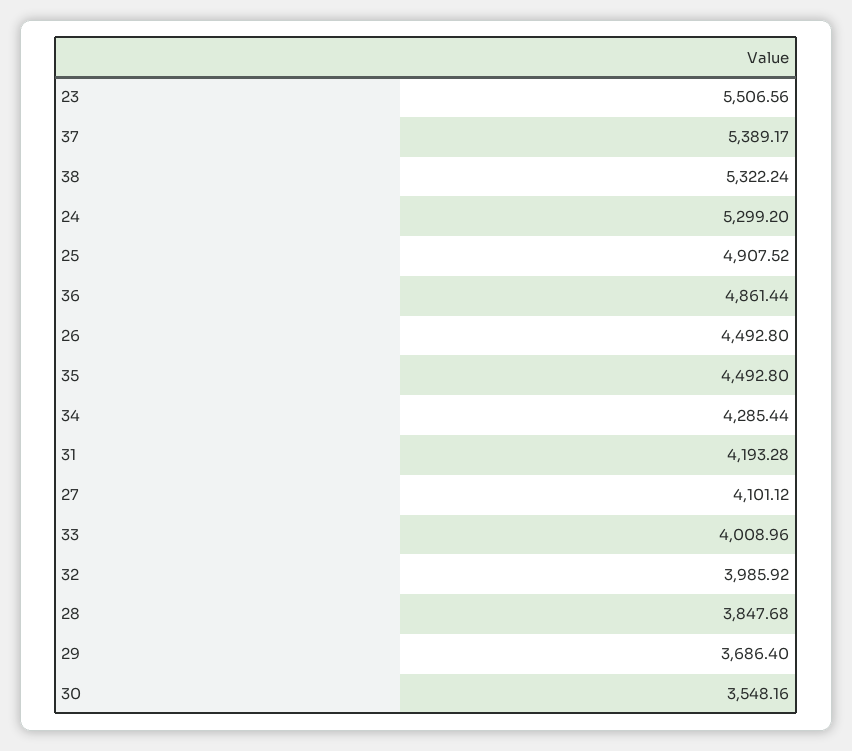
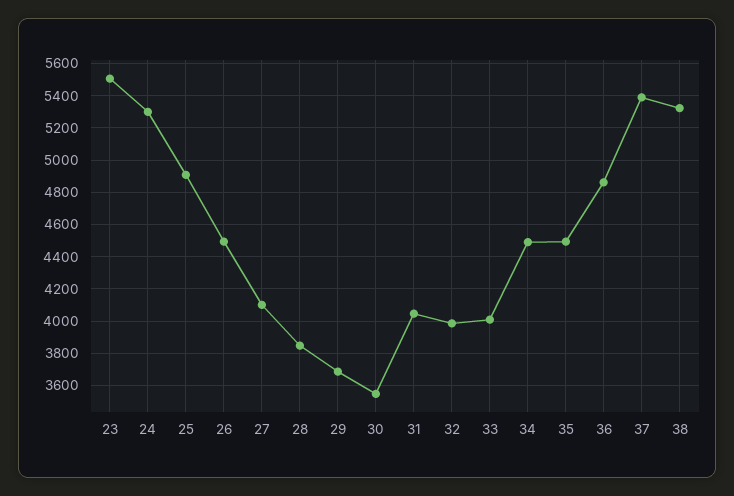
  {
    "23": 5506.56,
    "37": 5389.17,
    "38": 5322.24,
    "24": 5299.2,
    "25": 4907.52,
    "36": 4861.44,
    "26": 4492.8,
    "35": 4492.8,
-   "34": 4285.44,
+   "34": 4500,
-   "31": 4193.28,
+   "31": 4050,
    "27": 4101.12,
    "33": 4008.96,
    "32": 3985.92,
    "28": 3847.68,
    "29": 3686.4,
    "30": 3548.16
  }

